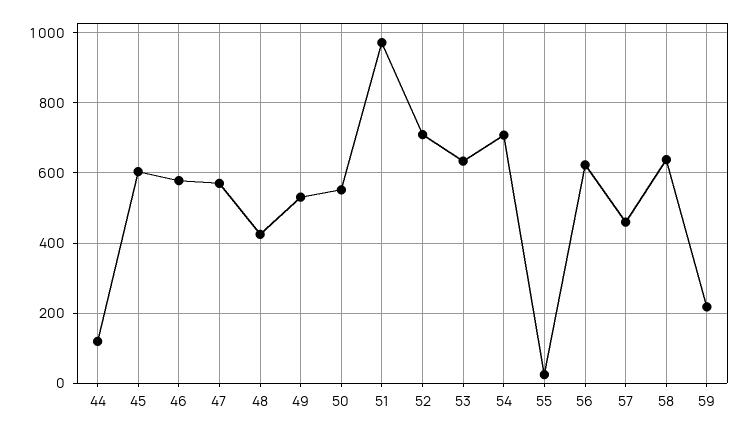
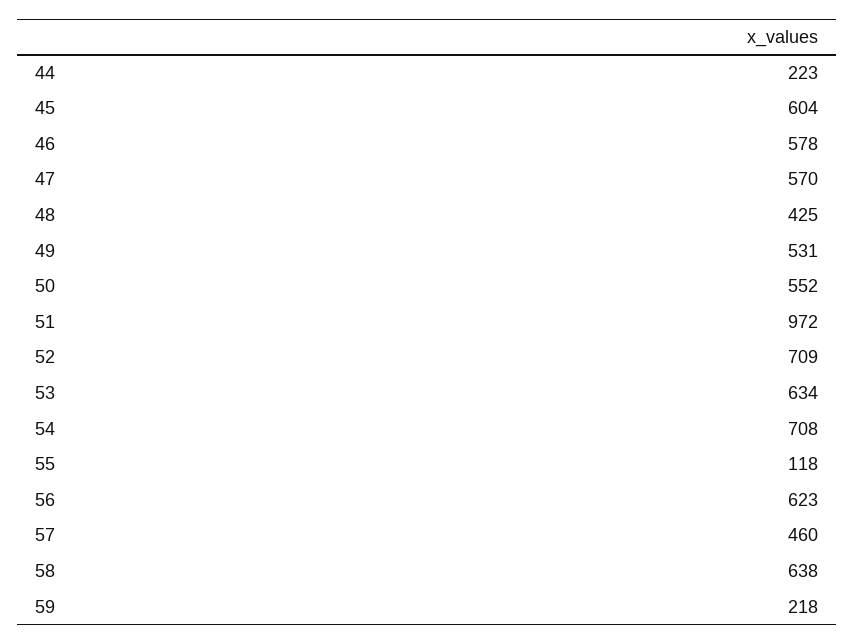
  {
-   "44": 120,
+   "44": 223,
    "45": 604,
    "46": 578,
    "47": 570,
    "48": 425,
    "49": 531,
    "50": 552,
    "51": 972,
    "52": 709,
    "53": 634,
    "54": 708,
-   "55": 20,
+   "55": 118,
    "56": 623,
    "57": 460,
    "58": 638,
    "59": 218
  }

